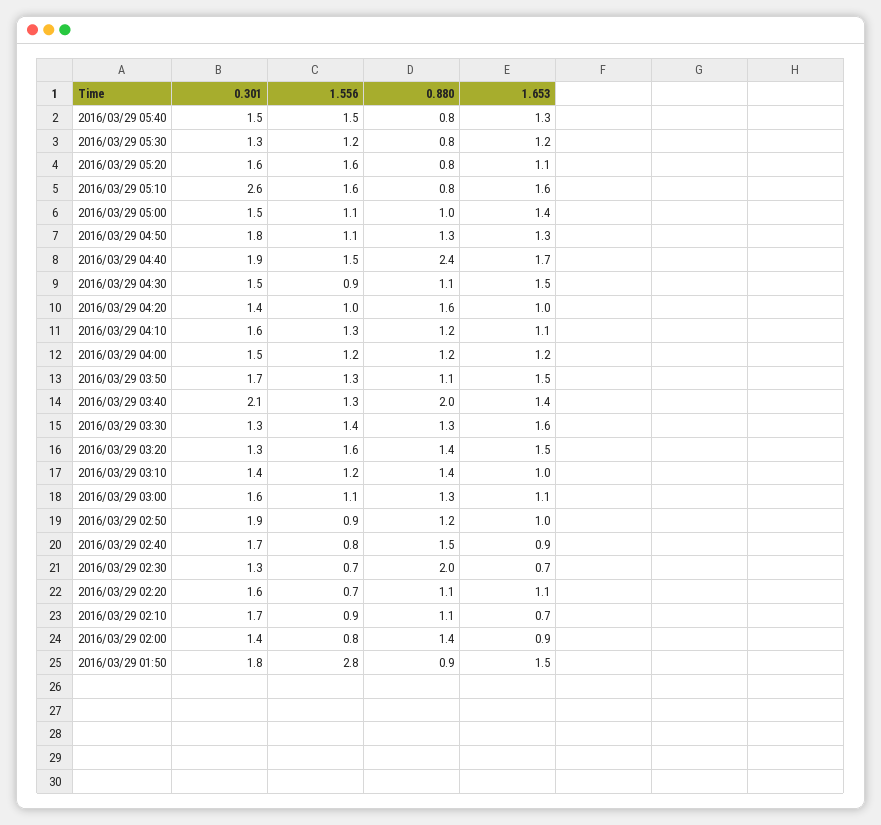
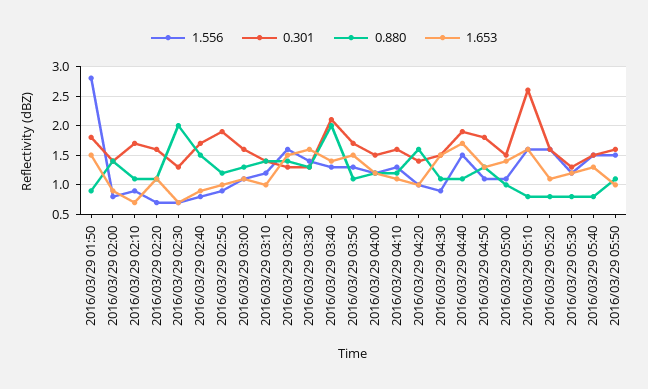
  {
    "0.301": {
      "2016/03/29 05:40": 1.5,
      "2016/03/29 05:30": 1.3,
      "2016/03/29 05:20": 1.6,
      "2016/03/29 05:10": 2.6,
      "2016/03/29 05:00": 1.5,
      "2016/03/29 04:50": 1.8,
      "2016/03/29 04:40": 1.9,
      "2016/03/29 04:30": 1.5,
      "2016/03/29 04:20": 1.4,
      "2016/03/29 04:10": 1.6,
      "2016/03/29 04:00": 1.5,
      "2016/03/29 03:50": 1.7,
      "2016/03/29 03:40": 2.1,
      "2016/03/29 03:30": 1.3,
      "2016/03/29 03:20": 1.3,
      "2016/03/29 03:10": 1.4,
      "2016/03/29 03:00": 1.6,
      "2016/03/29 02:50": 1.9,
      "2016/03/29 02:40": 1.7,
      "2016/03/29 02:30": 1.3,
      "2016/03/29 02:20": 1.6,
      "2016/03/29 02:10": 1.7,
      "2016/03/29 02:00": 1.4,
-     "2016/03/29 01:50": 1.8
+     "2016/03/29 01:50": 1.8,
+     "2016/03/29 05:50": 1.5
    },
    "1.556": {
      "2016/03/29 05:40": 1.5,
      "2016/03/29 05:30": 1.2,
      "2016/03/29 05:20": 1.6,
      "2016/03/29 05:10": 1.6,
      "2016/03/29 05:00": 1.1,
      "2016/03/29 04:50": 1.1,
      "2016/03/29 04:40": 1.5,
      "2016/03/29 04:30": 0.9,
      "2016/03/29 04:20": 1,
      "2016/03/29 04:10": 1.3,
      "2016/03/29 04:00": 1.2,
      "2016/03/29 03:50": 1.3,
      "2016/03/29 03:40": 1.3,
      "2016/03/29 03:30": 1.4,
      "2016/03/29 03:20": 1.6,
      "2016/03/29 03:10": 1.2,
      "2016/03/29 03:00": 1.1,
      "2016/03/29 02:50": 0.9,
      "2016/03/29 02:40": 0.8,
      "2016/03/29 02:30": 0.7,
      "2016/03/29 02:20": 0.7,
      "2016/03/29 02:10": 0.9,
      "2016/03/29 02:00": 0.8,
-     "2016/03/29 01:50": 2.8
+     "2016/03/29 01:50": 2.8,
+     "2016/03/29 05:50": 1.5
    },
    "0.880": {
      "2016/03/29 05:40": 0.8,
      "2016/03/29 05:30": 0.8,
      "2016/03/29 05:20": 0.8,
      "2016/03/29 05:10": 0.8,
      "2016/03/29 05:00": 1,
      "2016/03/29 04:50": 1.3,
-     "2016/03/29 04:40": 2.4,
+     "2016/03/29 04:40": 1,
      "2016/03/29 04:30": 1.1,
      "2016/03/29 04:20": 1.6,
      "2016/03/29 04:10": 1.2,
      "2016/03/29 04:00": 1.2,
      "2016/03/29 03:50": 1.1,
      "2016/03/29 03:40": 2,
      "2016/03/29 03:30": 1.3,
      "2016/03/29 03:20": 1.4,
      "2016/03/29 03:10": 1.4,
      "2016/03/29 03:00": 1.3,
      "2016/03/29 02:50": 1.2,
      "2016/03/29 02:40": 1.5,
      "2016/03/29 02:30": 2,
      "2016/03/29 02:20": 1.1,
      "2016/03/29 02:10": 1.1,
      "2016/03/29 02:00": 1.4,
-     "2016/03/29 01:50": 0.9
+     "2016/03/29 01:50": 0.9,
+     "2016/03/29 05:50": 1
    },
    "1.653": {
      "2016/03/29 05:40": 1.3,
      "2016/03/29 05:30": 1.2,
      "2016/03/29 05:20": 1.1,
      "2016/03/29 05:10": 1.6,
      "2016/03/29 05:00": 1.4,
      "2016/03/29 04:50": 1.3,
      "2016/03/29 04:40": 1.7,
      "2016/03/29 04:30": 1.5,
      "2016/03/29 04:20": 1,
      "2016/03/29 04:10": 1.1,
      "2016/03/29 04:00": 1.2,
      "2016/03/29 03:50": 1.5,
      "2016/03/29 03:40": 1.4,
      "2016/03/29 03:30": 1.6,
      "2016/03/29 03:20": 1.5,
      "2016/03/29 03:10": 1,
      "2016/03/29 03:00": 1.1,
      "2016/03/29 02:50": 1,
      "2016/03/29 02:40": 0.9,
      "2016/03/29 02:30": 0.7,
      "2016/03/29 02:20": 1.1,
      "2016/03/29 02:10": 0.7,
      "2016/03/29 02:00": 0.9,
-     "2016/03/29 01:50": 1.5
+     "2016/03/29 01:50": 1.5,
+     "2016/03/29 05:50": 1
    }
  }

